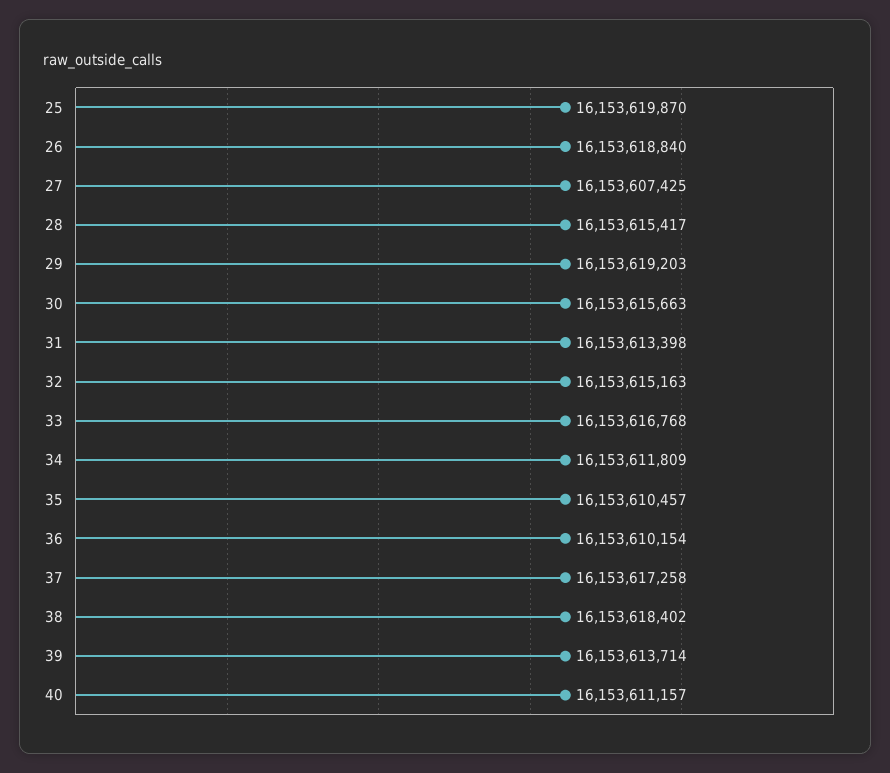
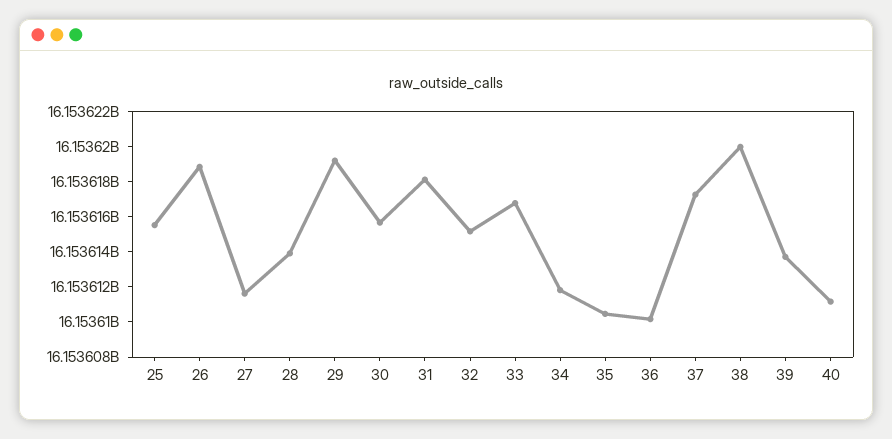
  {
-   "25": 16153619870,
+   "25": 16153615500,
    "26": 16153618840,
-   "27": 16153607425,
+   "27": 16153611500,
-   "28": 16153615417,
+   "28": 16153614000,
    "29": 16153619203,
    "30": 16153615663,
-   "31": 16153613398,
+   "31": 16153618000,
    "32": 16153615163,
    "33": 16153616768,
    "34": 16153611809,
    "35": 16153610457,
    "36": 16153610154,
    "37": 16153617258,
-   "38": 16153618402,
+   "38": 16153620000,
    "39": 16153613714,
    "40": 16153611157
  }

